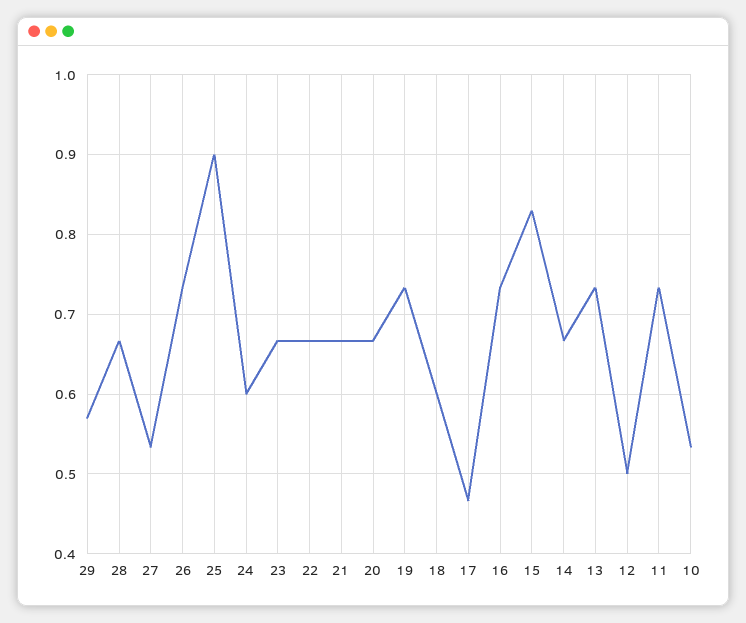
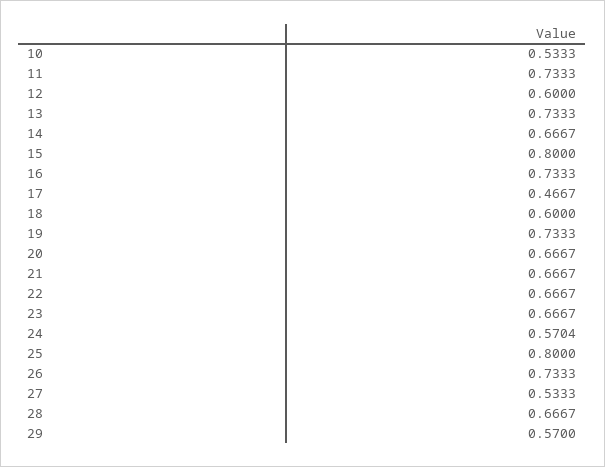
  {
    "29": 0.57,
    "28": 0.6667,
    "27": 0.5333,
    "26": 0.7333,
-   "25": 0.9,
+   "25": 0.8,
-   "24": 0.6,
+   "24": 0.5704,
    "23": 0.6667,
    "22": 0.6667,
    "21": 0.6667,
    "20": 0.6667,
    "19": 0.7333,
    "18": 0.6,
    "17": 0.4667,
    "16": 0.7333,
-   "15": 0.83,
+   "15": 0.8,
    "14": 0.6667,
    "13": 0.7333,
-   "12": 0.5,
+   "12": 0.6,
    "11": 0.7333,
    "10": 0.5333
  }

